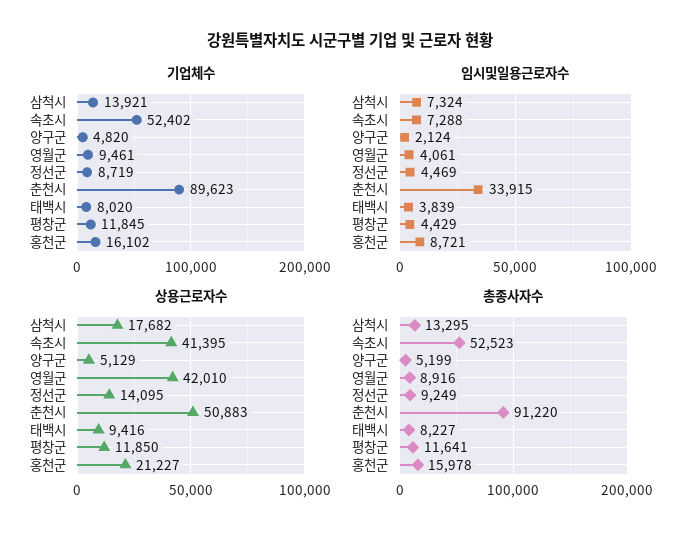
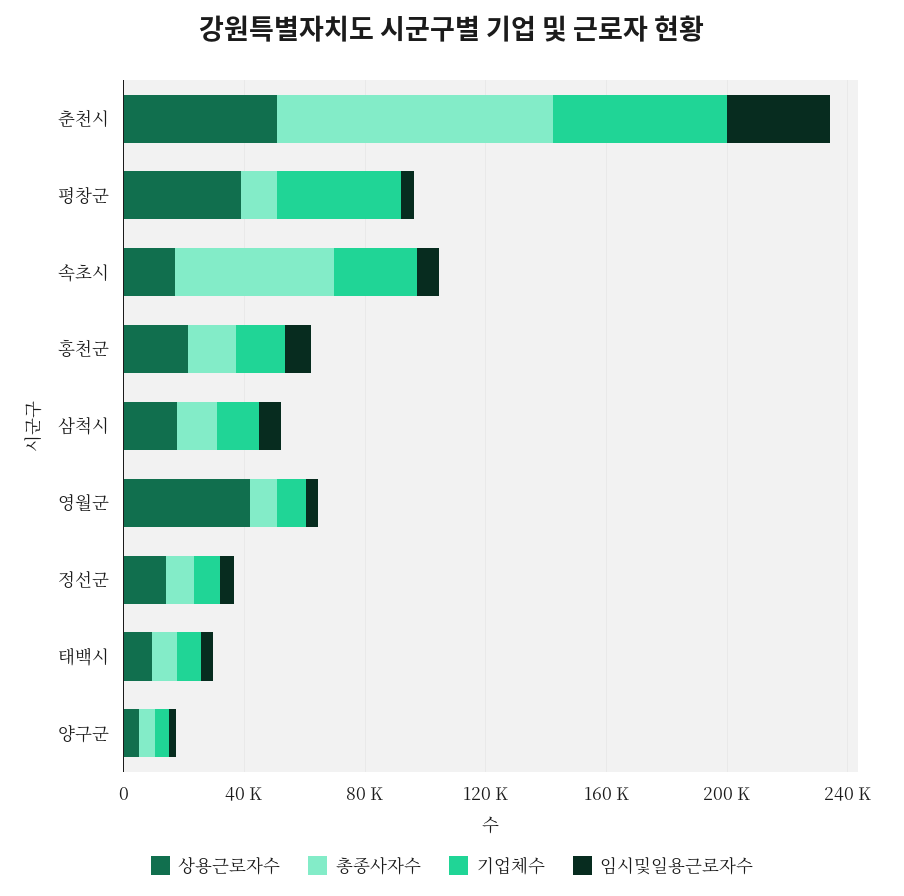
  {
    "기업체수": {
      "삼척시": 13921,
-     "속초시": 52402,
+     "속초시": 30000,
      "양구군": 4820,
      "영월군": 9461,
      "정선군": 8719,
-     "춘천시": 89623,
+     "춘천시": 60000,
      "태백시": 8020,
-     "평창군": 11845,
+     "평창군": 40000,
      "홍천군": 16102
    },
    "임시및일용근로자수": {
      "삼척시": 7324,
      "속초시": 7288,
      "양구군": 2124,
      "영월군": 4061,
      "정선군": 4469,
      "춘천시": 33915,
      "태백시": 3839,
      "평창군": 4429,
      "홍천군": 8721
    },
    "상용근로자수": {
      "삼척시": 17682,
-     "속초시": 41395,
+     "속초시": 20000,
      "양구군": 5129,
      "영월군": 42010,
      "정선군": 14095,
      "춘천시": 50883,
      "태백시": 9416,
-     "평창군": 11850,
+     "평창군": 40000,
      "홍천군": 21227
    },
    "총종사자수": {
      "삼척시": 13295,
      "속초시": 52523,
      "양구군": 5199,
      "영월군": 8916,
      "정선군": 9249,
      "춘천시": 91220,
      "태백시": 8227,
      "평창군": 11641,
      "홍천군": 15978
    }
  }

